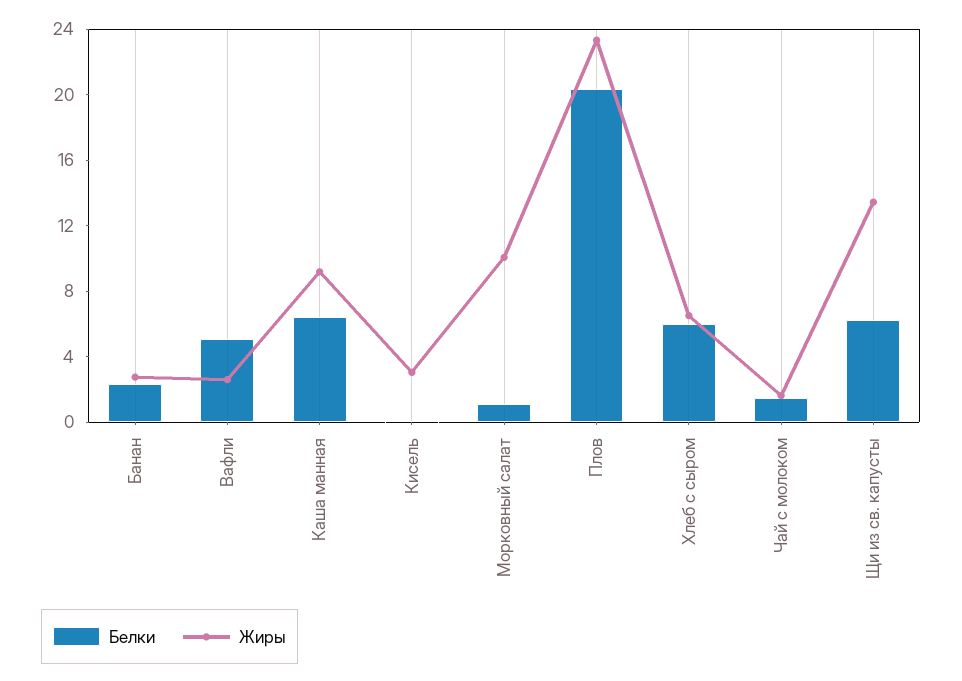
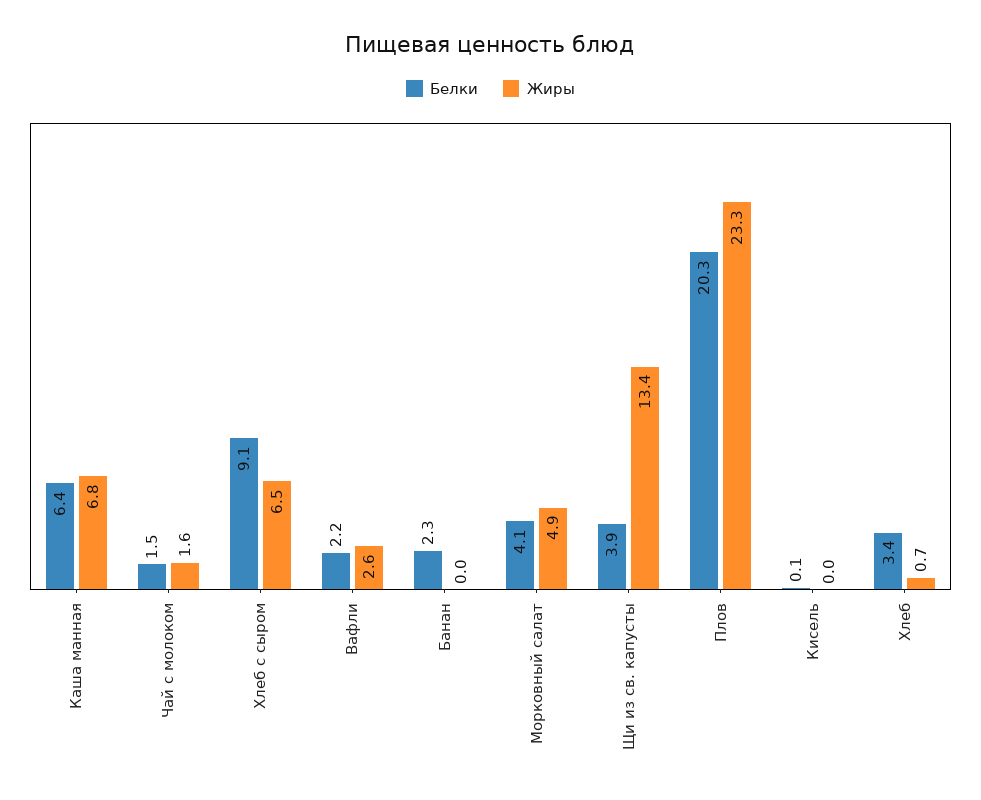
  {
    "Белки": {
      "Банан": 2.3,
-     "Вафли": 5,
+     "Вафли": 2.2,
      "Каша манная": 6.4,
      "Кисель": 0.1,
-     "Морковный салат": 1,
+     "Морковный салат": 4.1,
      "Плов": 20.3,
-     "Хлеб с сыром": 6,
+     "Хлеб с сыром": 9.1,
      "Чай с молоком": 1.5,
-     "Щи из св. капусты": 6
+     "Щи из св. капусты": 3.9,
+     "Хлеб": 3.4
    },
    "Жиры": {
-     "Банан": 3,
+     "Банан": 0,
      "Вафли": 2.6,
-     "Каша манная": 9,
+     "Каша манная": 6.8,
-     "Кисель": 3,
+     "Кисель": 0,
-     "Морковный салат": 10,
+     "Морковный салат": 4.9,
      "Плов": 23.3,
      "Хлеб с сыром": 6.5,
      "Чай с молоком": 1.6,
-     "Щи из св. капусты": 13.4
+     "Щи из св. капусты": 13.4,
+     "Хлеб": 0.7
    }
  }

